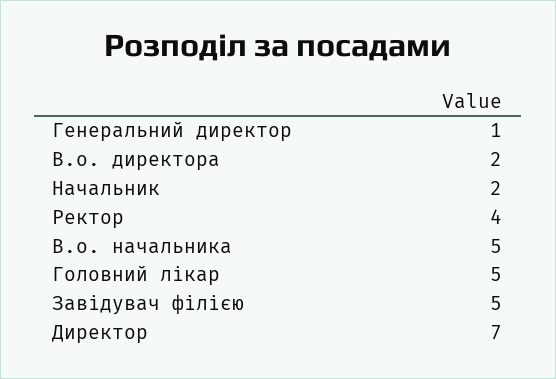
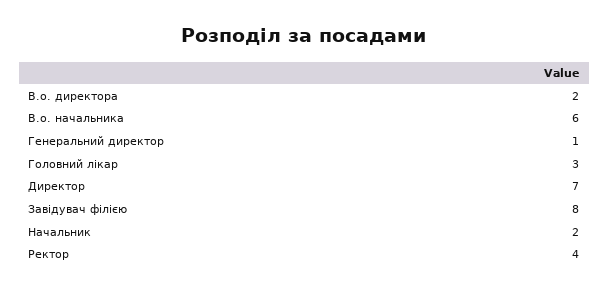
  {
    "Генеральний директор": 1,
    "В.о. директора": 2,
    "Начальник": 2,
    "Ректор": 4,
-   "В.о. начальника": 5,
+   "В.о. начальника": 6,
-   "Головний лікар": 5,
+   "Головний лікар": 3,
-   "Завідувач філією": 5,
+   "Завідувач філією": 8,
    "Директор": 7
  }

